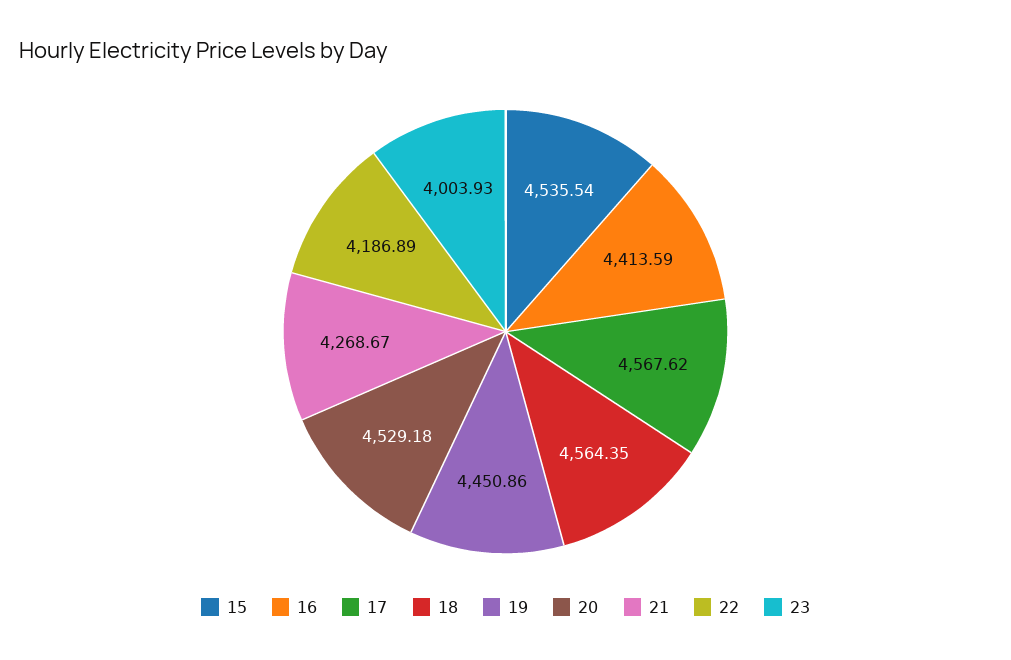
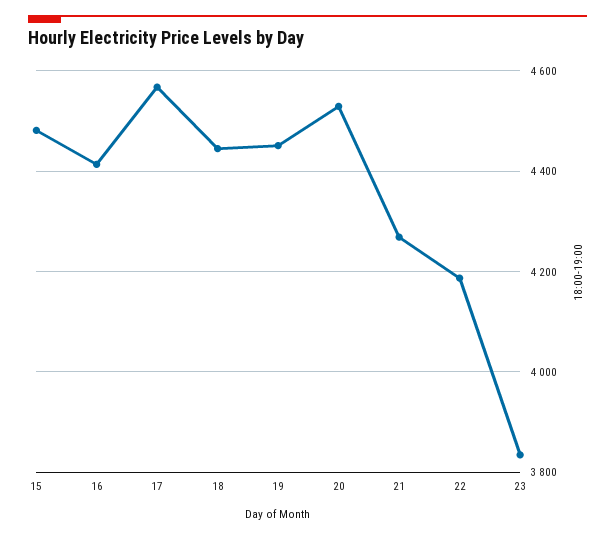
  {
-   "15": 4535.54,
+   "15": 4480,
    "16": 4413.59,
    "17": 4567.62,
-   "18": 4564.35,
+   "18": 4440,
    "19": 4450.86,
    "20": 4529.18,
    "21": 4268.67,
    "22": 4186.89,
-   "23": 4003.93
+   "23": 3840
  }

